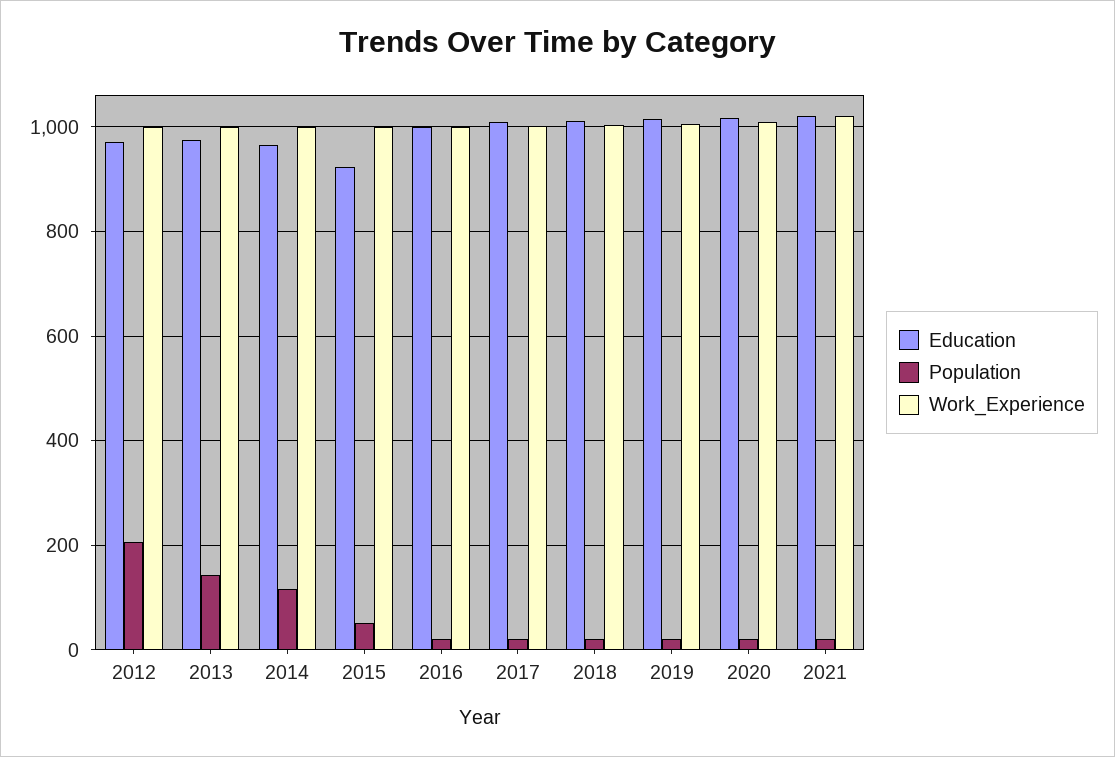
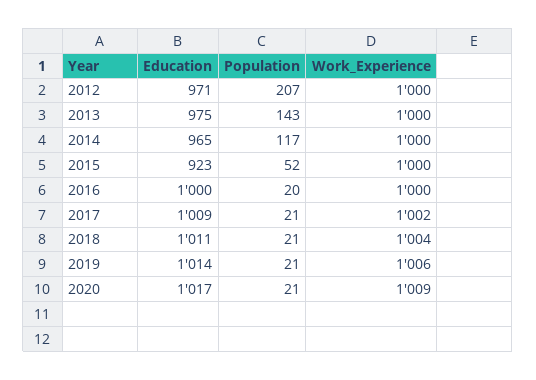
  {
    "Education": {
      "2012": 971,
      "2013": 975,
      "2014": 965,
      "2015": 923,
      "2016": 1000,
      "2017": 1009,
      "2018": 1011,
      "2019": 1014,
-     "2020": 1017,
+     "2020": 1017
-     "2021": 1020
    },
    "Population": {
      "2012": 207,
      "2013": 143,
      "2014": 117,
      "2015": 52,
      "2016": 20,
      "2017": 21,
      "2018": 21,
      "2019": 21,
-     "2020": 21,
+     "2020": 21
-     "2021": 20
    },
    "Work_Experience": {
      "2012": 1000,
      "2013": 1000,
      "2014": 1000,
      "2015": 1000,
      "2016": 1000,
      "2017": 1002,
      "2018": 1004,
      "2019": 1006,
-     "2020": 1009,
+     "2020": 1009
-     "2021": 1020
    }
  }

